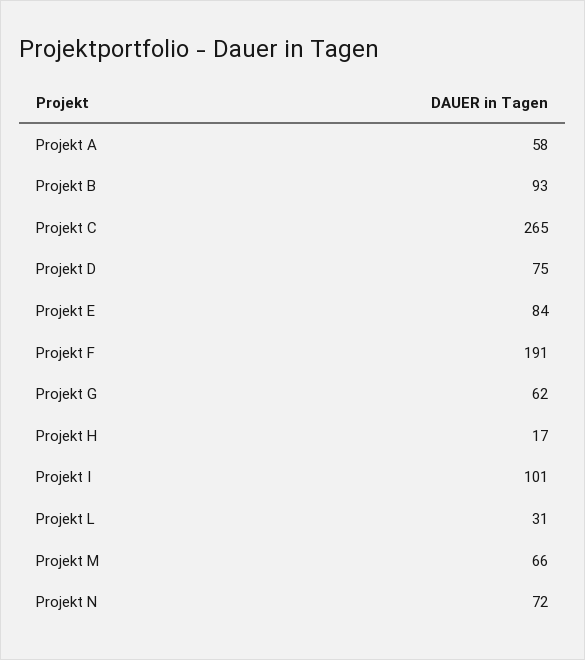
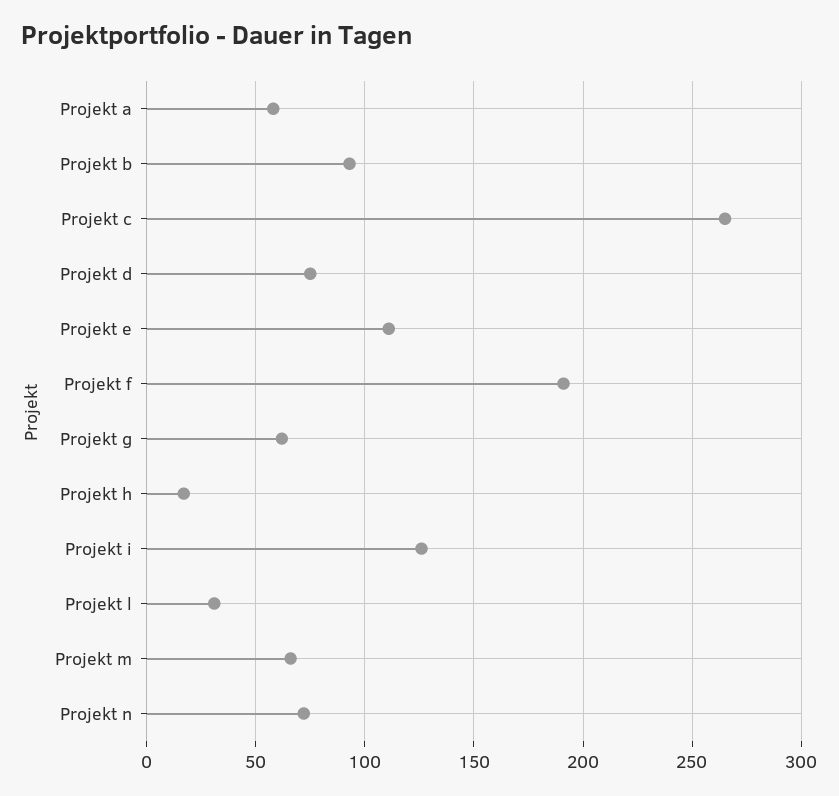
  {
    "Projekt A": 58,
    "Projekt B": 93,
    "Projekt C": 265,
    "Projekt D": 75,
-   "Projekt E": 84,
+   "Projekt E": 110,
    "Projekt F": 191,
    "Projekt G": 62,
    "Projekt H": 17,
-   "Projekt I": 101,
+   "Projekt I": 125,
    "Projekt L": 31,
    "Projekt M": 66,
    "Projekt N": 72
  }

